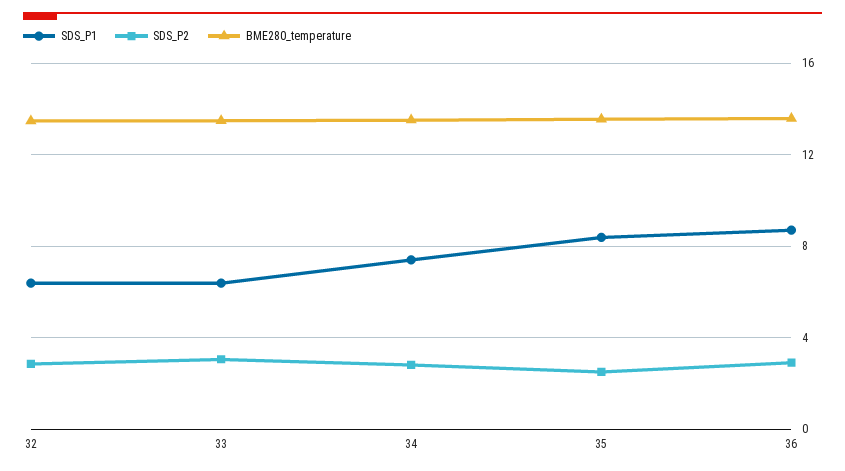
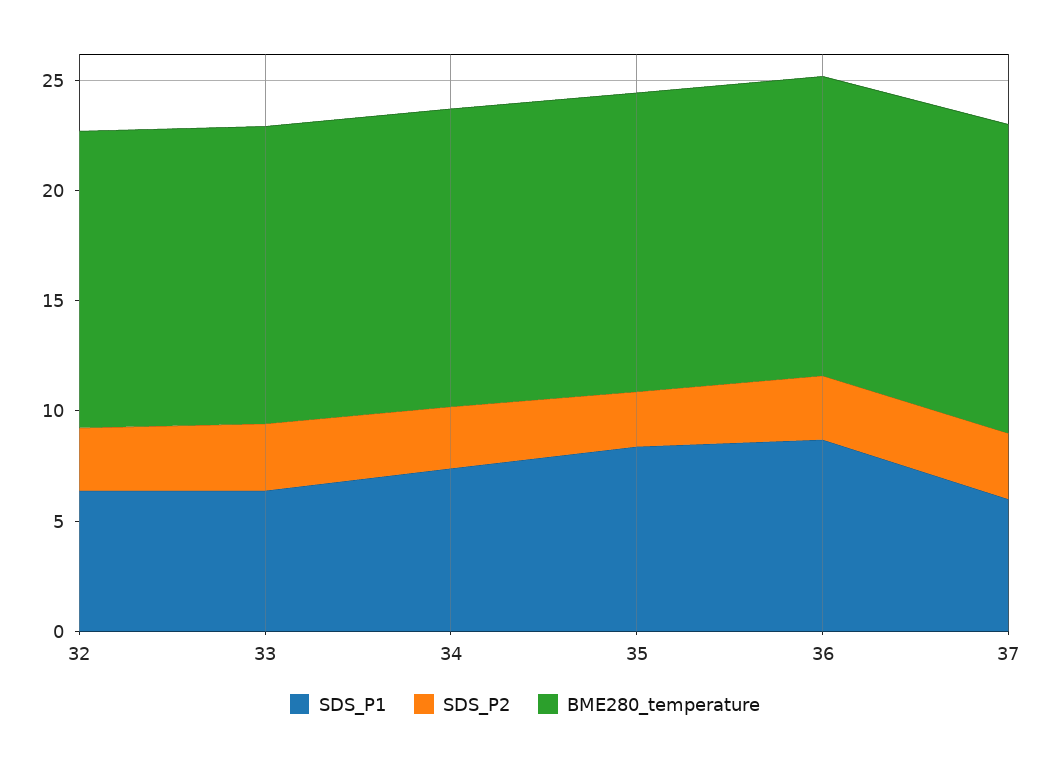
  {
    "SDS_P1": {
      "32": 6.5,
      "33": 6.5,
      "34": 7.5,
      "35": 8.5,
-     "36": 8.5
+     "36": 8.5,
+     "37": 6
    },
    "SDS_P2": {
      "32": 3,
      "33": 3,
      "34": 3,
      "35": 2.5,
-     "36": 3
+     "36": 3,
+     "37": 3
    },
    "BME280_temperature": {
      "32": 13.5,
      "33": 13.5,
      "34": 13.5,
      "35": 13.5,
-     "36": 13.5
+     "36": 13.5,
+     "37": 14
    }
  }

